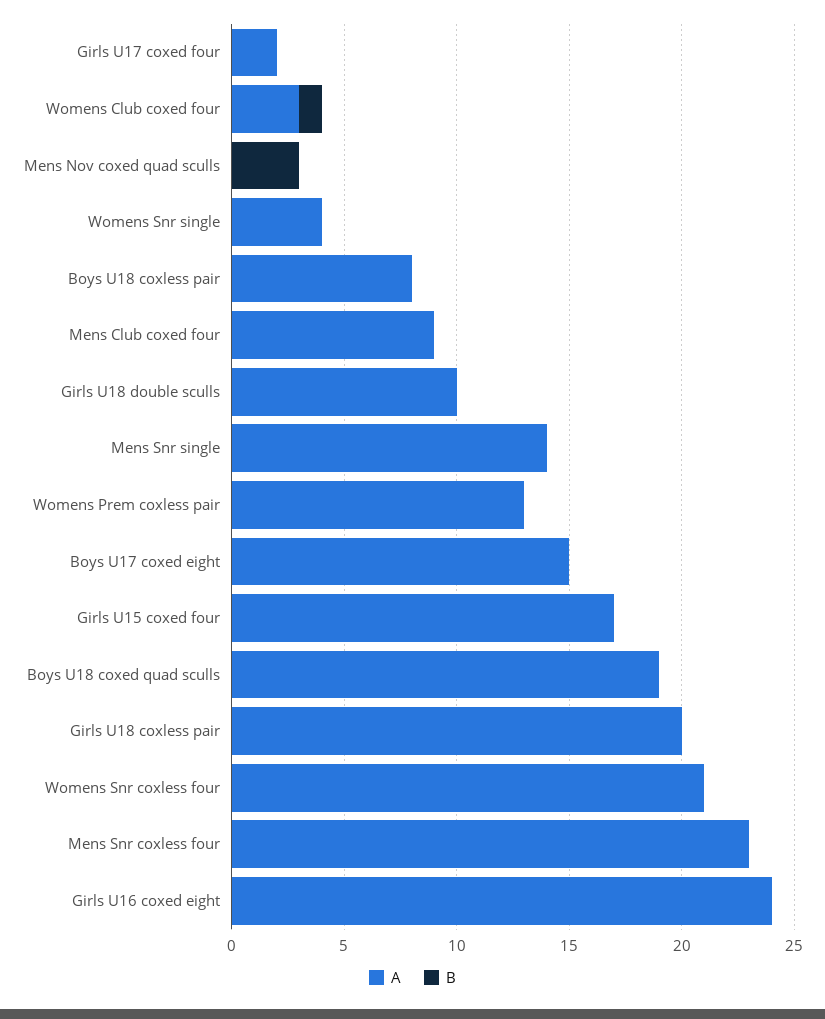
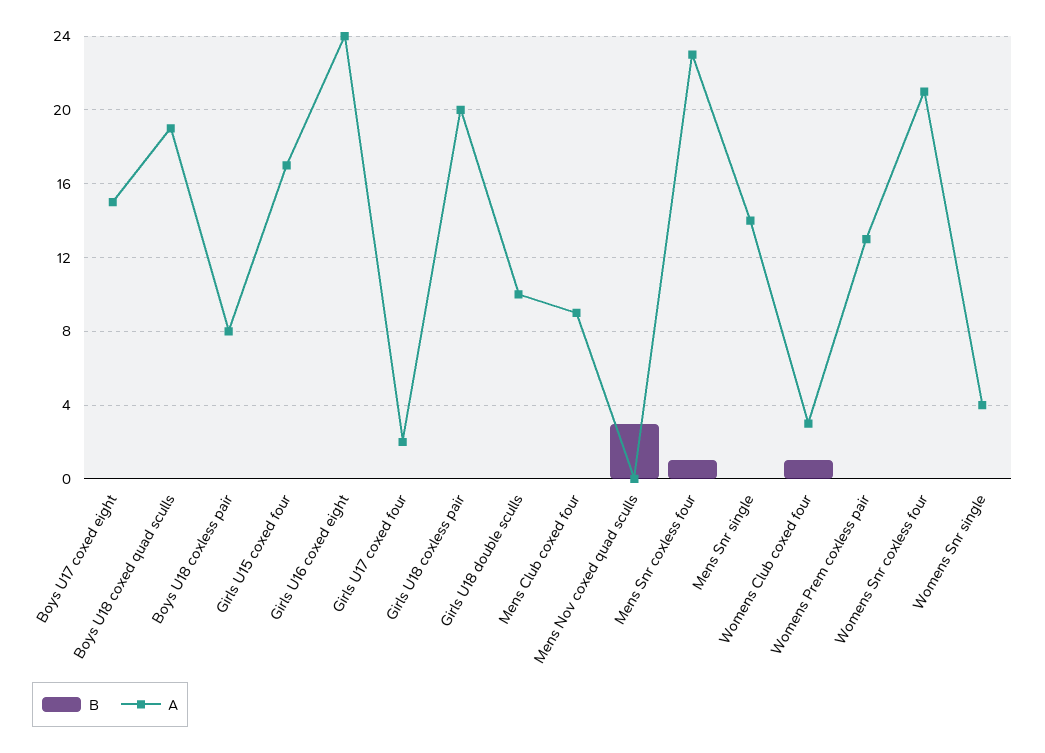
  {
    "A": {
      "Girls U17 coxed four": 2,
      "Womens Club coxed four": 3,
      "Mens Nov coxed quad sculls": 0,
      "Womens Snr single": 4,
      "Boys U18 coxless pair": 8,
      "Mens Club coxed four": 9,
      "Girls U18 double sculls": 10,
      "Mens Snr single": 14,
      "Womens Prem coxless pair": 13,
      "Boys U17 coxed eight": 15,
      "Girls U15 coxed four": 17,
      "Boys U18 coxed quad sculls": 19,
      "Girls U18 coxless pair": 20,
      "Womens Snr coxless four": 21,
      "Mens Snr coxless four": 23,
      "Girls U16 coxed eight": 24
    },
    "B": {
      "Girls U17 coxed four": 0,
      "Womens Club coxed four": 1,
      "Mens Nov coxed quad sculls": 3,
      "Womens Snr single": 0,
      "Boys U18 coxless pair": 0,
      "Mens Club coxed four": 0,
      "Girls U18 double sculls": 0,
      "Mens Snr single": 0,
      "Womens Prem coxless pair": 0,
      "Boys U17 coxed eight": 0,
      "Girls U15 coxed four": 0,
      "Boys U18 coxed quad sculls": 0,
      "Girls U18 coxless pair": 0,
      "Womens Snr coxless four": 0,
-     "Mens Snr coxless four": 0,
+     "Mens Snr coxless four": 1,
      "Girls U16 coxed eight": 0
    }
  }

